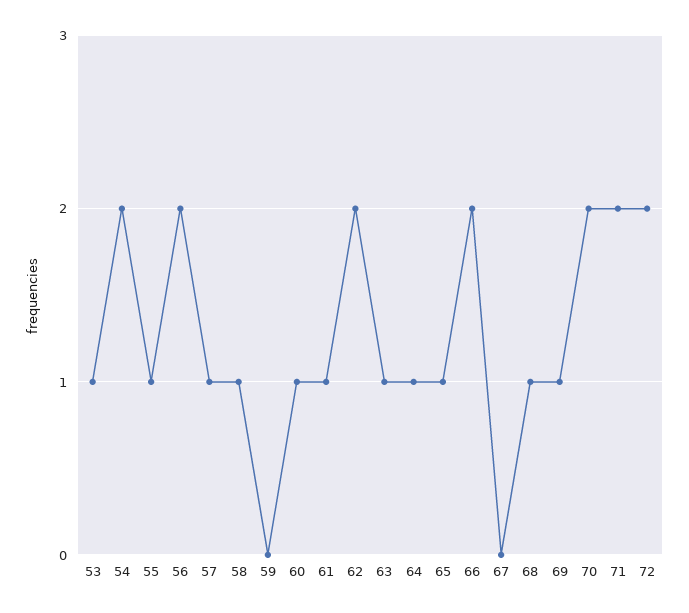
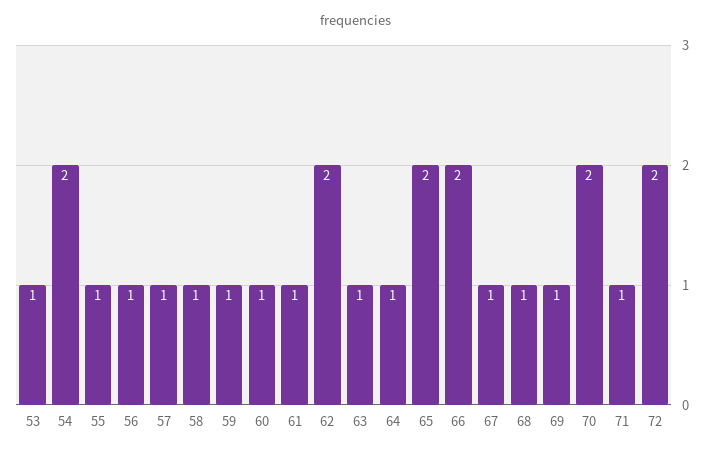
  {
    "53": 1,
    "54": 2,
    "55": 1,
-   "56": 2,
+   "56": 1,
    "57": 1,
    "58": 1,
-   "59": 0,
+   "59": 1,
    "60": 1,
    "61": 1,
    "62": 2,
    "63": 1,
    "64": 1,
-   "65": 1,
+   "65": 2,
    "66": 2,
-   "67": 0,
+   "67": 1,
    "68": 1,
    "69": 1,
    "70": 2,
-   "71": 2,
+   "71": 1,
    "72": 2
  }

